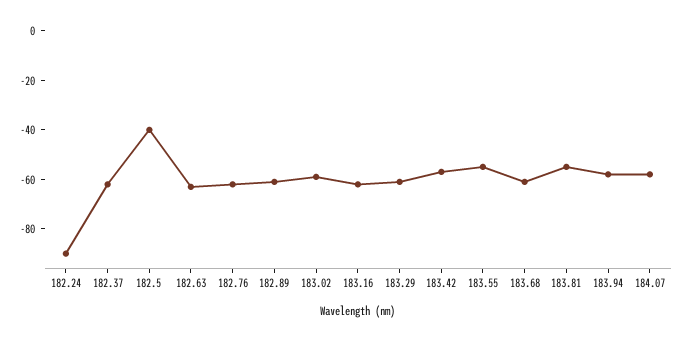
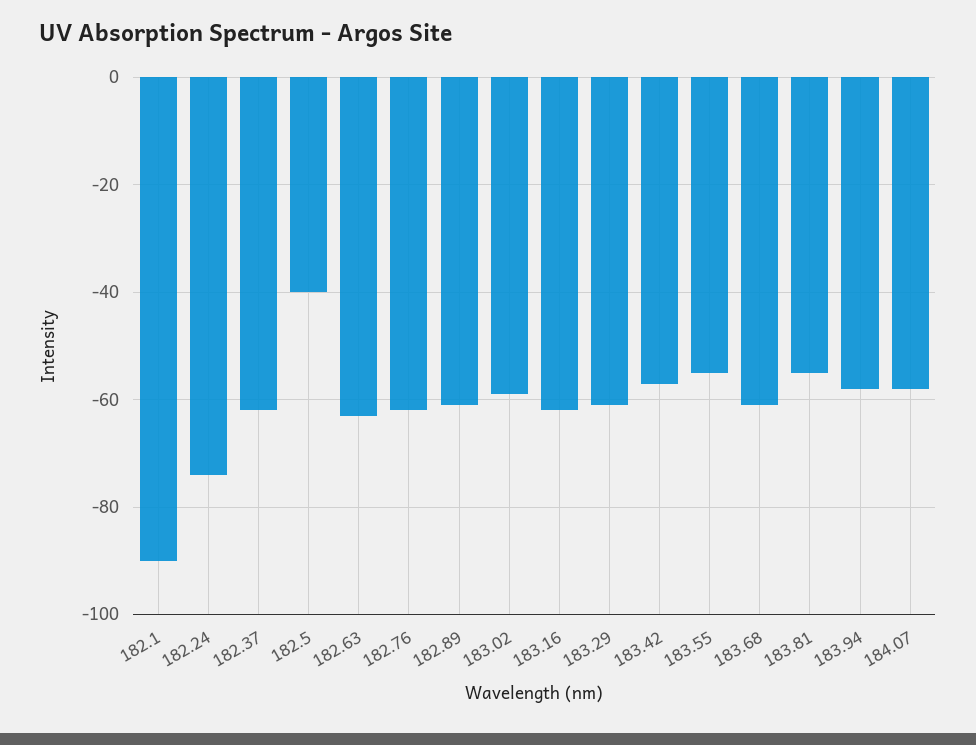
  {
-   "182.24": -90,
+   "182.24": -75,
    "182.37": -60,
    "182.5": -40,
    "182.63": -65,
    "182.76": -60,
    "182.89": -60,
    "183.02": -60,
    "183.16": -60,
    "183.29": -60,
    "183.42": -55,
    "183.55": -55,
    "183.68": -60,
    "183.81": -55,
    "183.94": -60,
-   "184.07": -60
+   "184.07": -60,
+   "182.1": -90
  }

